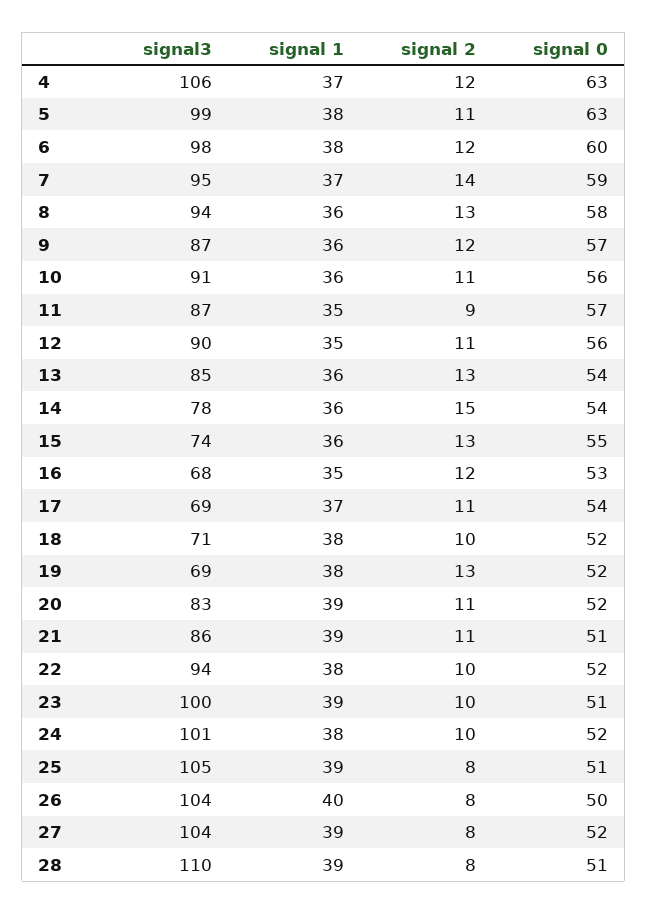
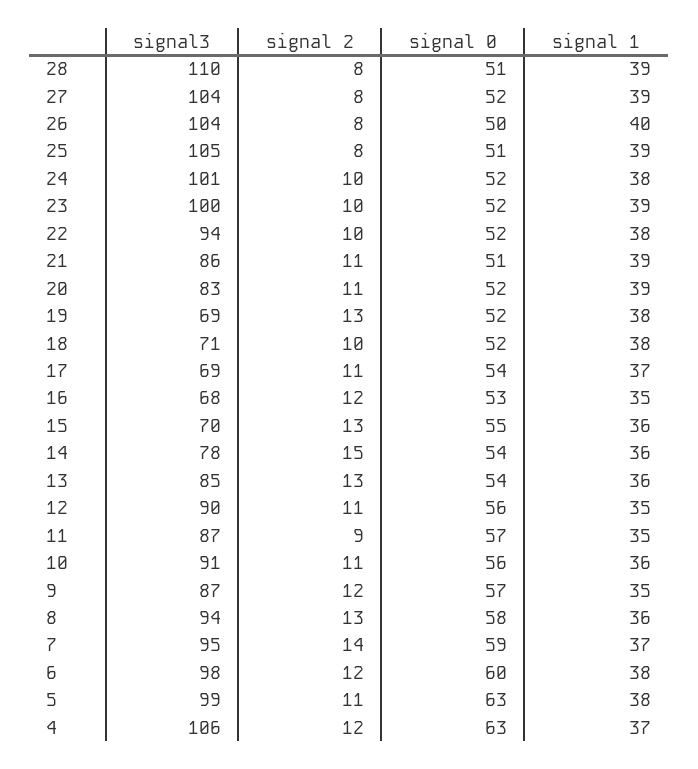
  {
    "signal3": {
      "4": 106,
      "5": 99,
      "6": 98,
      "7": 95,
      "8": 94,
      "9": 87,
      "10": 91,
      "11": 87,
      "12": 90,
      "13": 85,
      "14": 78,
-     "15": 74,
+     "15": 70,
      "16": 68,
      "17": 69,
      "18": 71,
      "19": 69,
      "20": 83,
      "21": 86,
      "22": 94,
      "23": 100,
      "24": 101,
      "25": 105,
      "26": 104,
      "27": 104,
      "28": 110
    },
    "signal 1": {
      "4": 37,
      "5": 38,
      "6": 38,
      "7": 37,
      "8": 36,
-     "9": 36,
+     "9": 35,
      "10": 36,
      "11": 35,
      "12": 35,
      "13": 36,
      "14": 36,
      "15": 36,
      "16": 35,
      "17": 37,
      "18": 38,
      "19": 38,
      "20": 39,
      "21": 39,
      "22": 38,
      "23": 39,
      "24": 38,
      "25": 39,
      "26": 40,
      "27": 39,
      "28": 39
    },
    "signal 2": {
      "4": 12,
      "5": 11,
      "6": 12,
      "7": 14,
      "8": 13,
      "9": 12,
      "10": 11,
      "11": 9,
      "12": 11,
      "13": 13,
      "14": 15,
      "15": 13,
      "16": 12,
      "17": 11,
      "18": 10,
      "19": 13,
      "20": 11,
      "21": 11,
      "22": 10,
      "23": 10,
      "24": 10,
      "25": 8,
      "26": 8,
      "27": 8,
      "28": 8
    },
    "signal 0": {
      "4": 63,
      "5": 63,
      "6": 60,
      "7": 59,
      "8": 58,
      "9": 57,
      "10": 56,
      "11": 57,
      "12": 56,
      "13": 54,
      "14": 54,
      "15": 55,
      "16": 53,
      "17": 54,
      "18": 52,
      "19": 52,
      "20": 52,
      "21": 51,
      "22": 52,
-     "23": 51,
+     "23": 52,
      "24": 52,
      "25": 51,
      "26": 50,
      "27": 52,
      "28": 51
    }
  }

